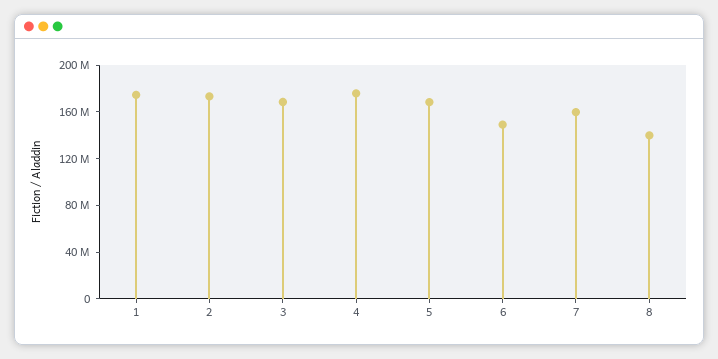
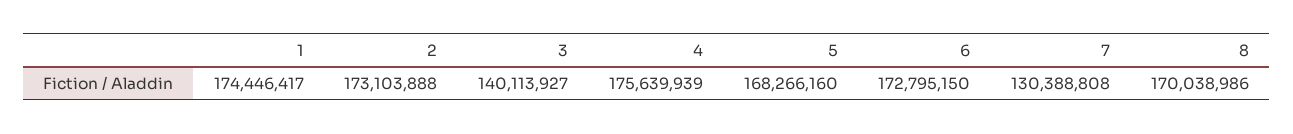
  {
    "1": 174446417,
    "2": 173103888,
-   "3": 170000000,
+   "3": 140113927,
    "4": 175639939,
    "5": 168266160,
-   "6": 150000000,
+   "6": 172795150,
-   "7": 160000000,
+   "7": 130388808,
-   "8": 140000000
+   "8": 170038986
  }

